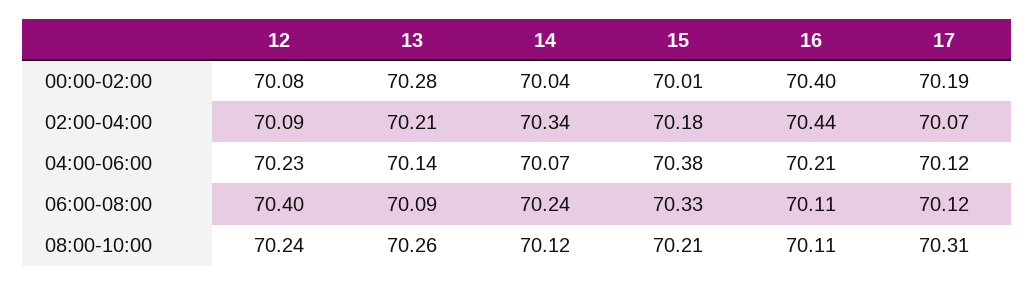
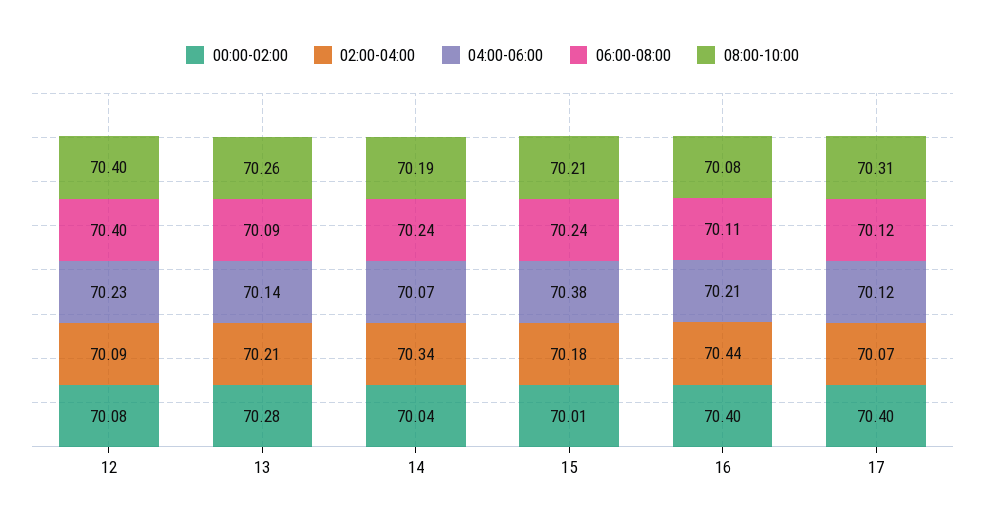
  {
    "00:00-02:00": {
      "12": 70.08,
      "13": 70.28,
      "14": 70.04,
      "15": 70.01,
      "16": 70.4,
-     "17": 70.19
+     "17": 70.4
    },
    "02:00-04:00": {
      "12": 70.09,
      "13": 70.21,
      "14": 70.34,
      "15": 70.18,
      "16": 70.44,
      "17": 70.07
    },
    "04:00-06:00": {
      "12": 70.23,
      "13": 70.14,
      "14": 70.07,
      "15": 70.38,
      "16": 70.21,
      "17": 70.12
    },
    "06:00-08:00": {
      "12": 70.4,
      "13": 70.09,
      "14": 70.24,
-     "15": 70.33,
+     "15": 70.24,
      "16": 70.11,
      "17": 70.12
    },
    "08:00-10:00": {
-     "12": 70.24,
+     "12": 70.4,
      "13": 70.26,
-     "14": 70.12,
+     "14": 70.19,
      "15": 70.21,
-     "16": 70.11,
+     "16": 70.08,
      "17": 70.31
    }
  }

